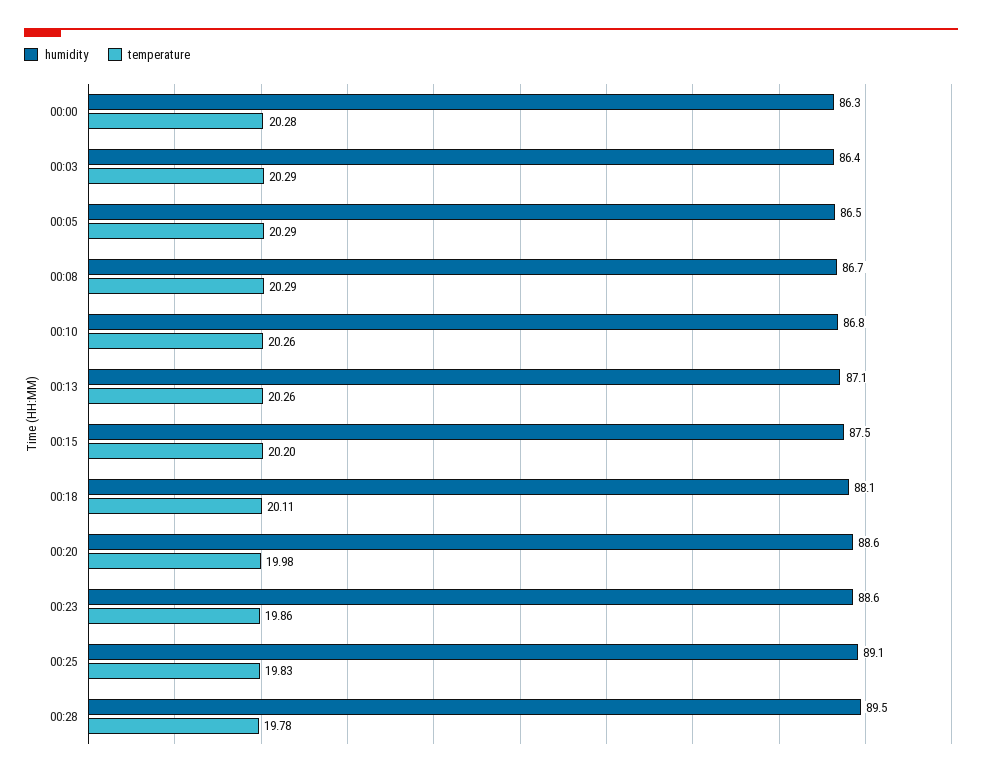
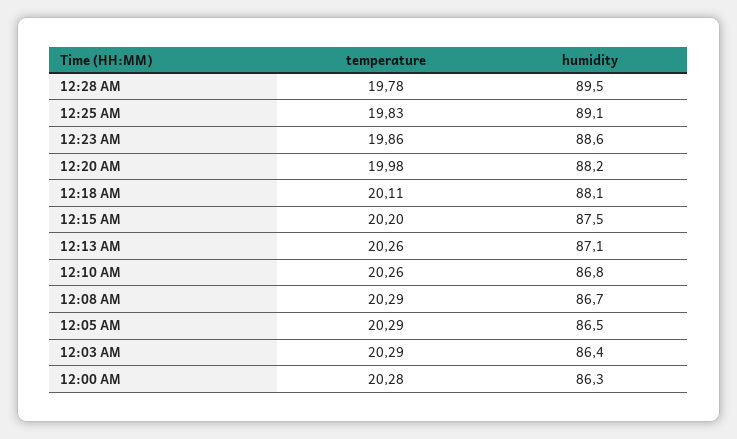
  {
    "humidity": {
      "00:00": 86.3,
      "00:03": 86.4,
      "00:05": 86.5,
      "00:08": 86.7,
      "00:10": 86.8,
      "00:13": 87.1,
      "00:15": 87.5,
      "00:18": 88.1,
-     "00:20": 88.6,
+     "00:20": 88.2,
      "00:23": 88.6,
      "00:25": 89.1,
      "00:28": 89.5
    },
    "temperature": {
      "00:00": 20.28,
      "00:03": 20.29,
      "00:05": 20.29,
      "00:08": 20.29,
      "00:10": 20.26,
      "00:13": 20.26,
      "00:15": 20.2,
      "00:18": 20.11,
      "00:20": 19.98,
      "00:23": 19.86,
      "00:25": 19.83,
      "00:28": 19.78
    }
  }

